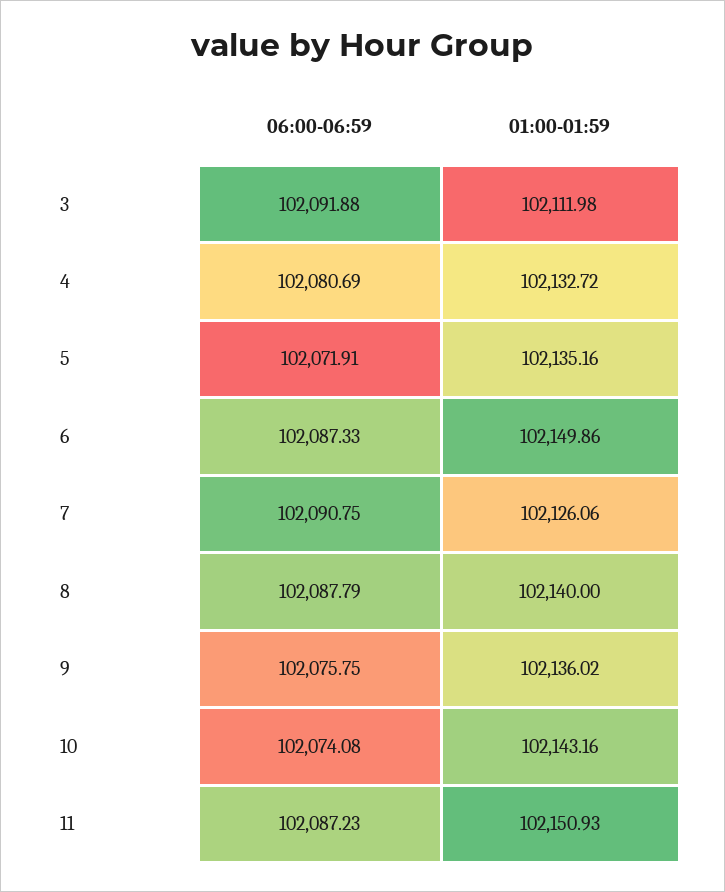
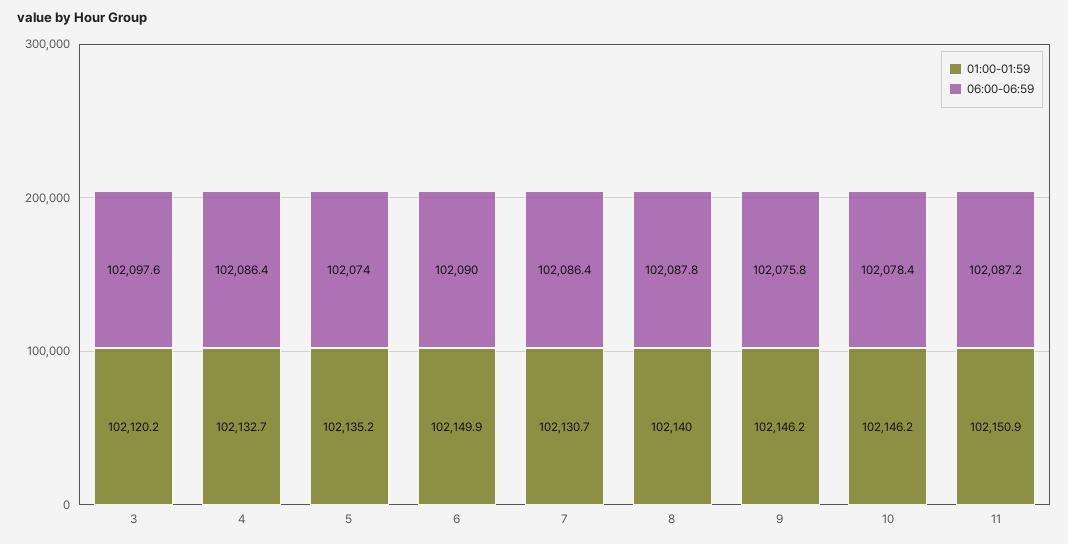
  {
    "06:00-06:59": {
-     "3": 102091.88,
+     "3": 102097.6,
-     "4": 102080.69,
+     "4": 102086.4,
-     "5": 102071.91,
+     "5": 102074,
-     "6": 102087.33,
+     "6": 102090,
-     "7": 102090.75,
+     "7": 102086.4,
      "8": 102087.79,
      "9": 102075.75,
-     "10": 102074.08,
+     "10": 102078.4,
      "11": 102087.23
    },
    "01:00-01:59": {
-     "3": 102111.98,
+     "3": 102120.2,
      "4": 102132.72,
      "5": 102135.16,
      "6": 102149.86,
-     "7": 102126.06,
+     "7": 102130.7,
      "8": 102140,
-     "9": 102136.02,
+     "9": 102146.2,
-     "10": 102143.16,
+     "10": 102146.2,
      "11": 102150.93
    }
  }

